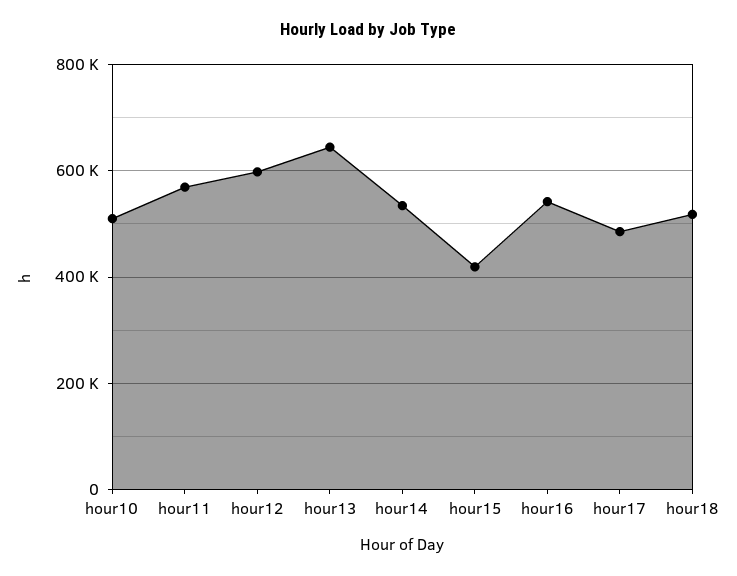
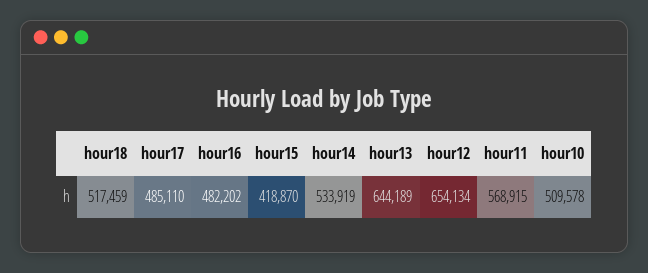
  {
    "hour10": 509578,
    "hour11": 568915,
-   "hour12": 600000,
+   "hour12": 654134,
    "hour13": 644189,
    "hour14": 533919,
    "hour15": 418870,
-   "hour16": 540000,
+   "hour16": 482202,
    "hour17": 485110,
    "hour18": 517459
  }

